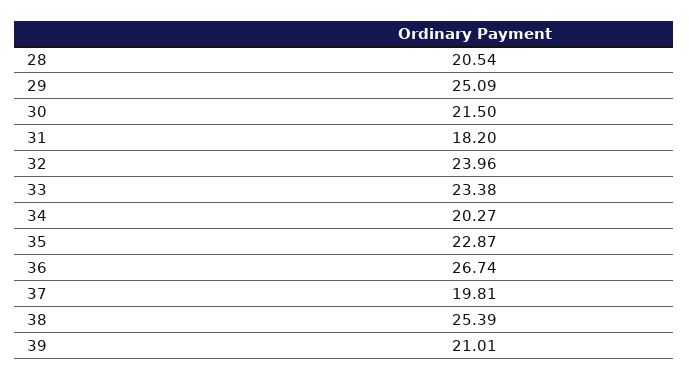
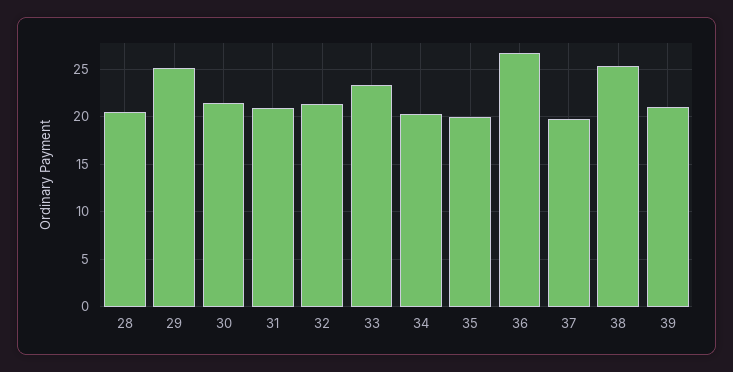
  {
    "28": 20.54,
    "29": 25.09,
    "30": 21.5,
-   "31": 18.2,
+   "31": 21,
-   "32": 23.96,
+   "32": 21,
    "33": 23.38,
    "34": 20.27,
-   "35": 22.87,
+   "35": 20,
    "36": 26.74,
    "37": 19.81,
    "38": 25.39,
    "39": 21.01
  }

